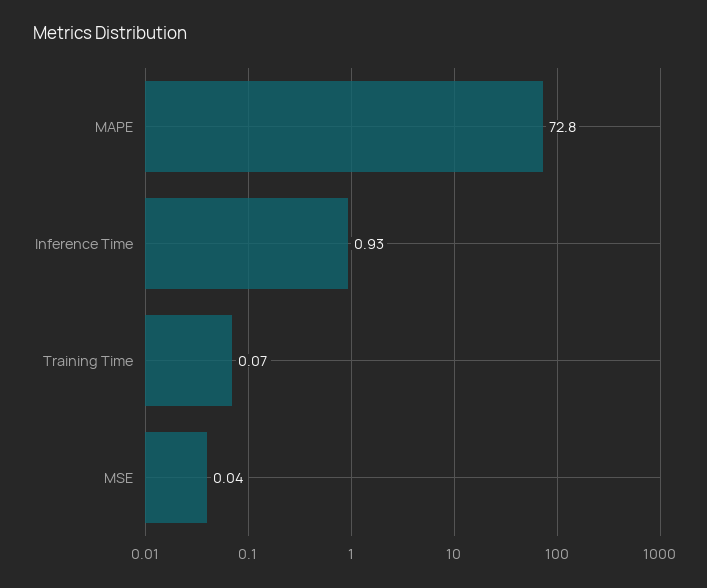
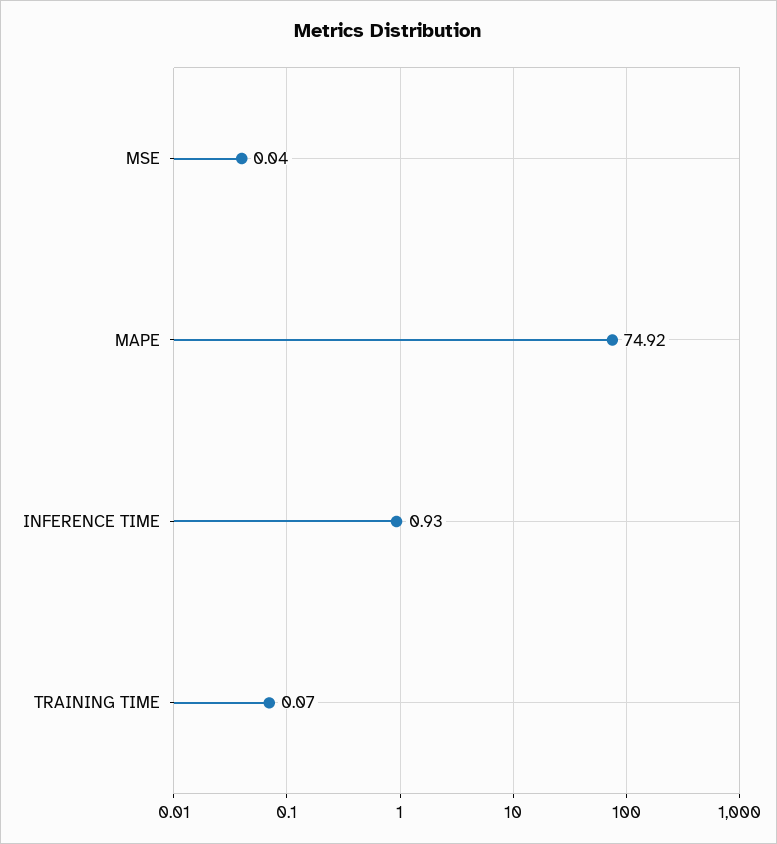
  {
-   "MAPE": 72.8,
+   "MAPE": 74.92,
    "Inference Time": 0.93,
    "Training Time": 0.07,
    "MSE": 0.04
  }

